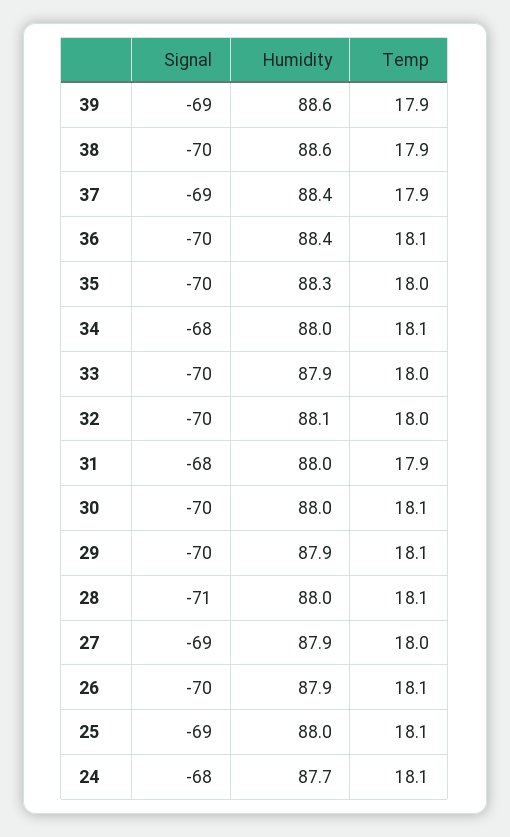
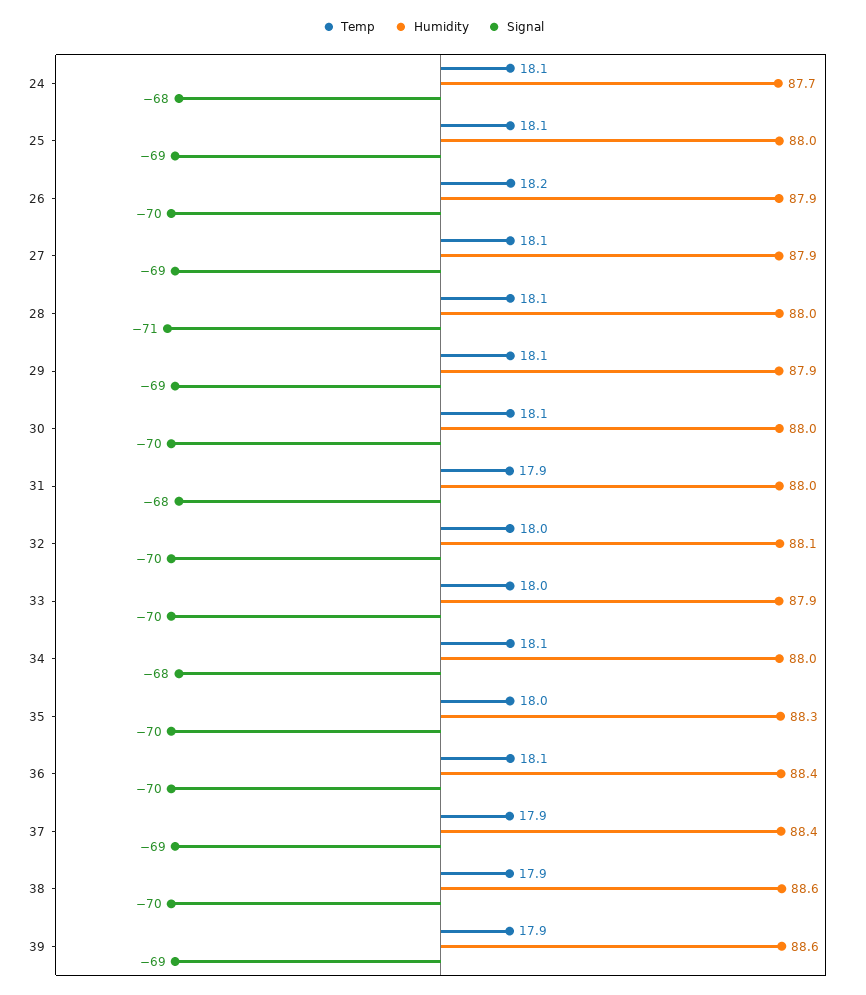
  {
    "Signal": {
      "39": -69,
      "38": -70,
      "37": -69,
      "36": -70,
      "35": -70,
      "34": -68,
      "33": -70,
      "32": -70,
      "31": -68,
      "30": -70,
-     "29": -70,
+     "29": -69,
      "28": -71,
      "27": -69,
      "26": -70,
      "25": -69,
      "24": -68
    },
    "Humidity": {
      "39": 88.6,
      "38": 88.6,
      "37": 88.4,
      "36": 88.4,
      "35": 88.3,
      "34": 88,
      "33": 87.9,
      "32": 88.1,
      "31": 88,
      "30": 88,
      "29": 87.9,
      "28": 88,
      "27": 87.9,
      "26": 87.9,
      "25": 88,
      "24": 87.7
    },
    "Temp": {
      "39": 17.9,
      "38": 17.9,
      "37": 17.9,
      "36": 18.1,
      "35": 18,
      "34": 18.1,
      "33": 18,
      "32": 18,
      "31": 17.9,
      "30": 18.1,
      "29": 18.1,
      "28": 18.1,
-     "27": 18,
+     "27": 18.1,
-     "26": 18.1,
+     "26": 18.2,
      "25": 18.1,
      "24": 18.1
    }
  }

